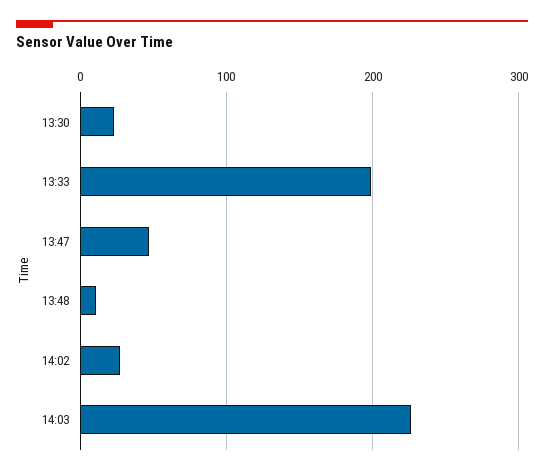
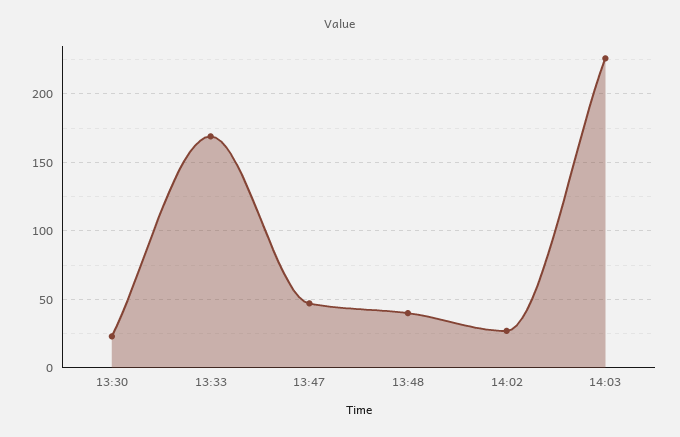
  {
    "13:30": 25,
-   "13:33": 200,
+   "13:33": 170,
    "13:47": 45,
-   "13:48": 10,
+   "13:48": 40,
    "14:02": 25,
    "14:03": 225
  }

